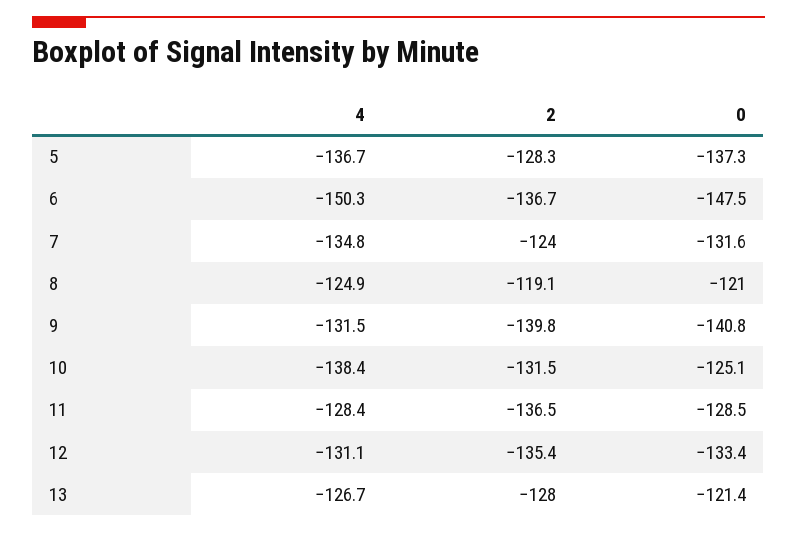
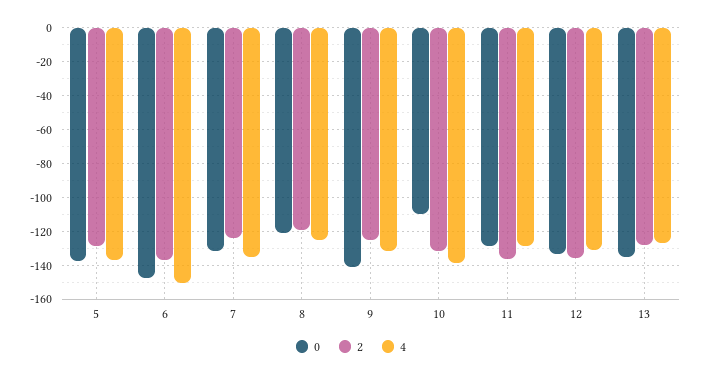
  {
    "4": {
      "5": -136.7,
      "6": -150.3,
      "7": -134.8,
      "8": -124.9,
      "9": -131.5,
      "10": -138.4,
      "11": -128.4,
      "12": -131.1,
      "13": -126.7
    },
    "2": {
      "5": -128.3,
      "6": -136.7,
      "7": -124,
      "8": -119.1,
-     "9": -139.8,
+     "9": -125,
      "10": -131.5,
      "11": -136.5,
      "12": -135.4,
      "13": -128
    },
    "0": {
      "5": -137.3,
      "6": -147.5,
      "7": -131.6,
      "8": -121,
      "9": -140.8,
-     "10": -125.1,
+     "10": -110,
      "11": -128.5,
      "12": -133.4,
-     "13": -121.4
+     "13": -135
    }
  }

